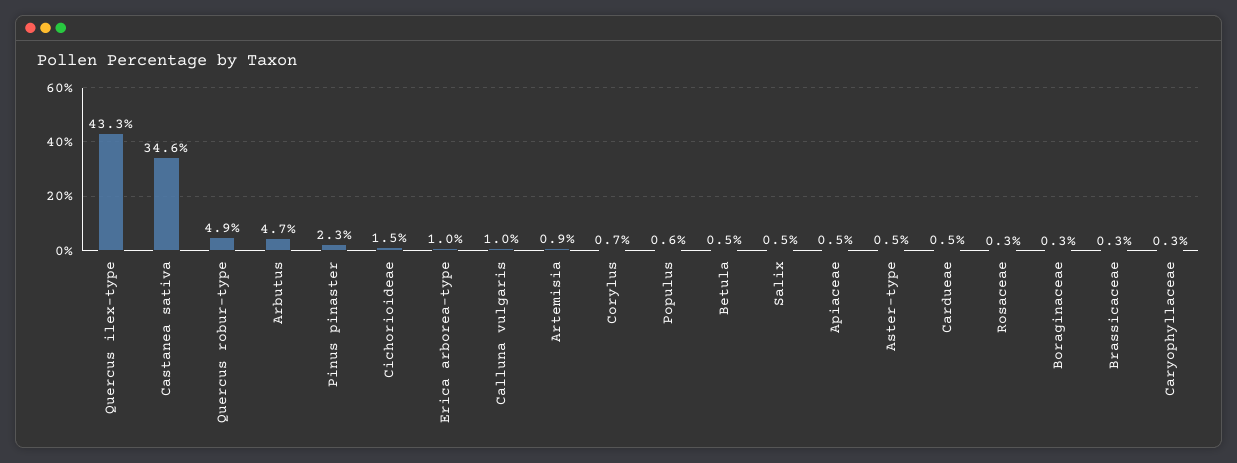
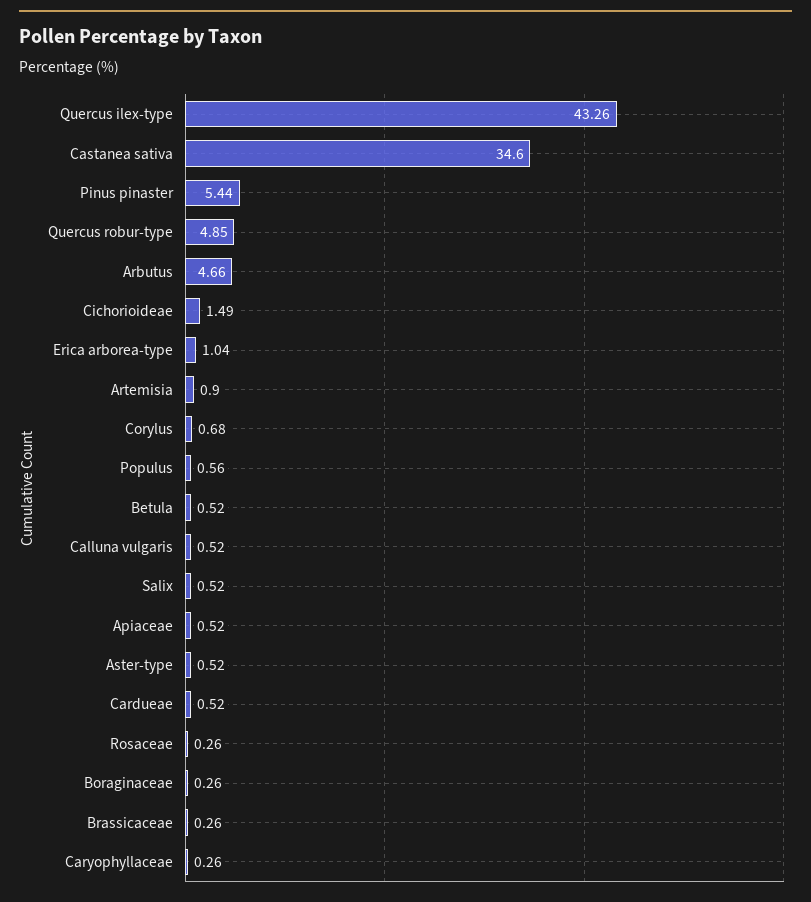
  {
    "Quercus ilex-type": 43.26,
    "Castanea sativa": 34.6,
    "Quercus robur-type": 4.85,
    "Arbutus": 4.66,
-   "Pinus pinaster": 2.3,
+   "Pinus pinaster": 5.44,
    "Cichorioideae": 1.49,
    "Erica arborea-type": 1.04,
-   "Calluna vulgaris": 1,
+   "Calluna vulgaris": 0.52,
    "Artemisia": 0.9,
    "Corylus": 0.68,
    "Populus": 0.56,
    "Betula": 0.52,
    "Salix": 0.52,
    "Apiaceae": 0.52,
    "Aster-type": 0.52,
    "Cardueae": 0.52,
    "Rosaceae": 0.26,
    "Boraginaceae": 0.26,
    "Brassicaceae": 0.26,
    "Caryophyllaceae": 0.26
  }

